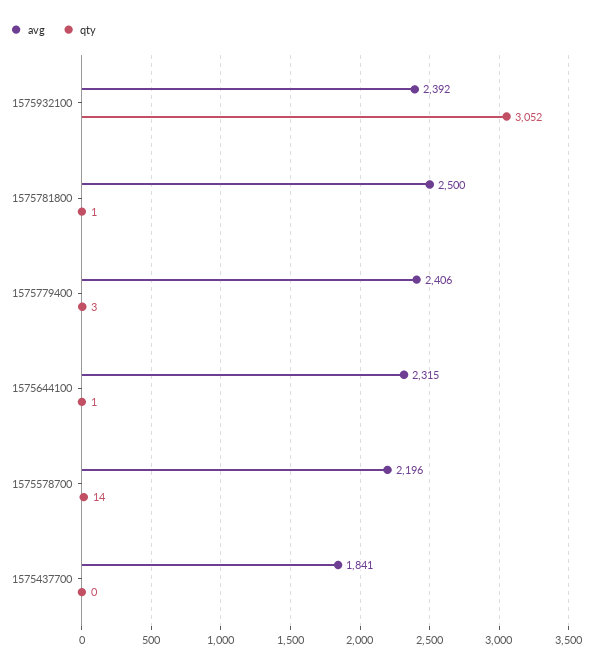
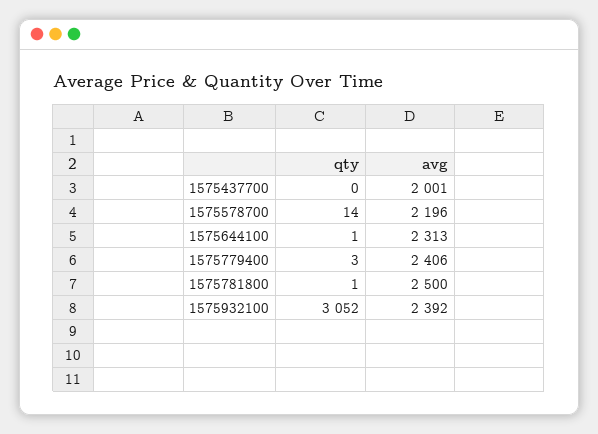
  {
    "avg": {
      "1575932100": 2392,
      "1575781800": 2500,
      "1575779400": 2406,
-     "1575644100": 2315,
+     "1575644100": 2313,
      "1575578700": 2196,
-     "1575437700": 1841
+     "1575437700": 2001
    },
    "qty": {
      "1575932100": 3052,
      "1575781800": 1,
      "1575779400": 3,
      "1575644100": 1,
      "1575578700": 14,
      "1575437700": 0
    }
  }

